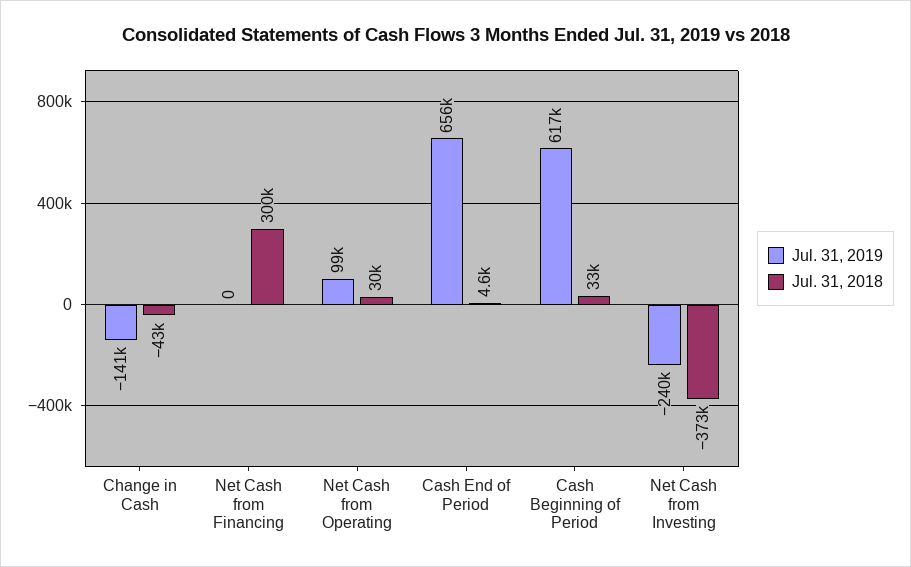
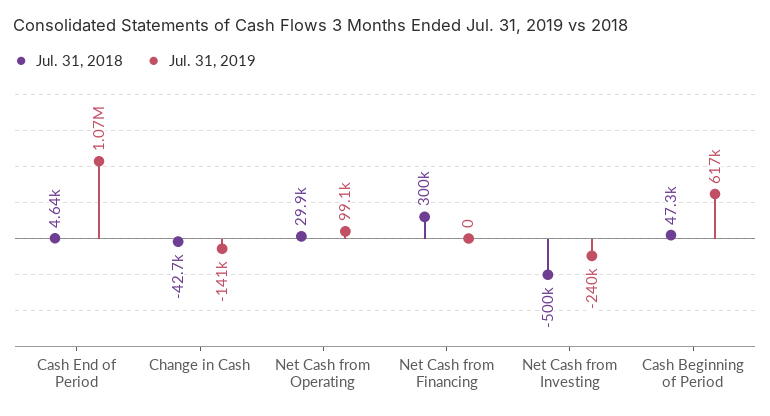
  {
    "Jul. 31, 2019": {
      "Change in Cash": -141000,
      "Net Cash from Financing": 0,
      "Net Cash from Operating": 99100,
-     "Cash End of Period": 656000,
+     "Cash End of Period": 1070000,
      "Cash Beginning of Period": 617000,
      "Net Cash from Investing": -240000
    },
    "Jul. 31, 2018": {
      "Change in Cash": -42700,
      "Net Cash from Financing": 300000,
      "Net Cash from Operating": 29900,
      "Cash End of Period": 4640,
-     "Cash Beginning of Period": 33000,
+     "Cash Beginning of Period": 47300,
-     "Net Cash from Investing": -373000
+     "Net Cash from Investing": -500000
    }
  }

